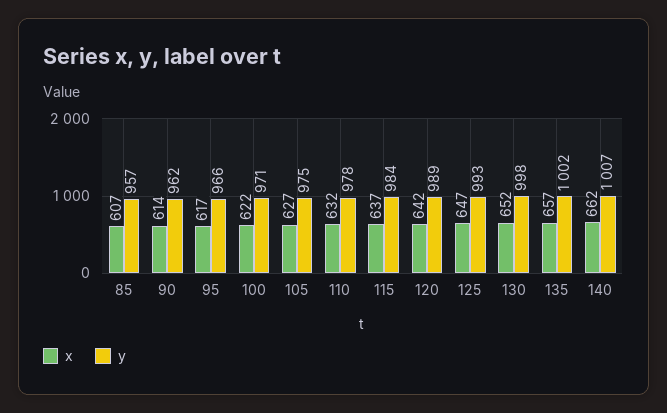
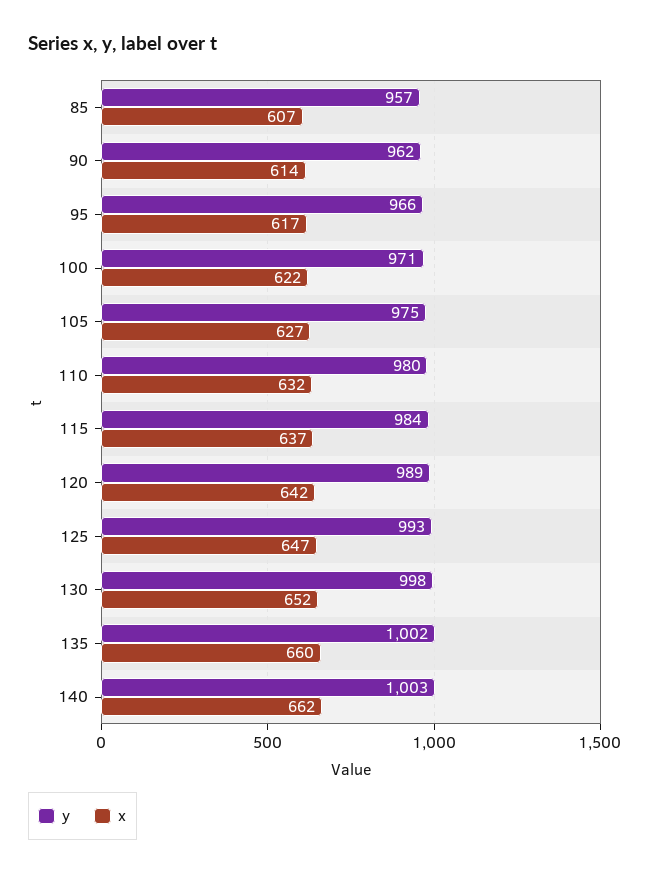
  {
    "x": {
      "85": 607,
      "90": 614,
      "95": 617,
      "100": 622,
      "105": 627,
      "110": 632,
      "115": 637,
      "120": 642,
      "125": 647,
      "130": 652,
-     "135": 657,
+     "135": 660,
      "140": 662
    },
    "y": {
      "85": 957,
      "90": 962,
      "95": 966,
      "100": 971,
      "105": 975,
-     "110": 978,
+     "110": 980,
      "115": 984,
      "120": 989,
      "125": 993,
      "130": 998,
      "135": 1002,
-     "140": 1007
+     "140": 1003
    }
  }

